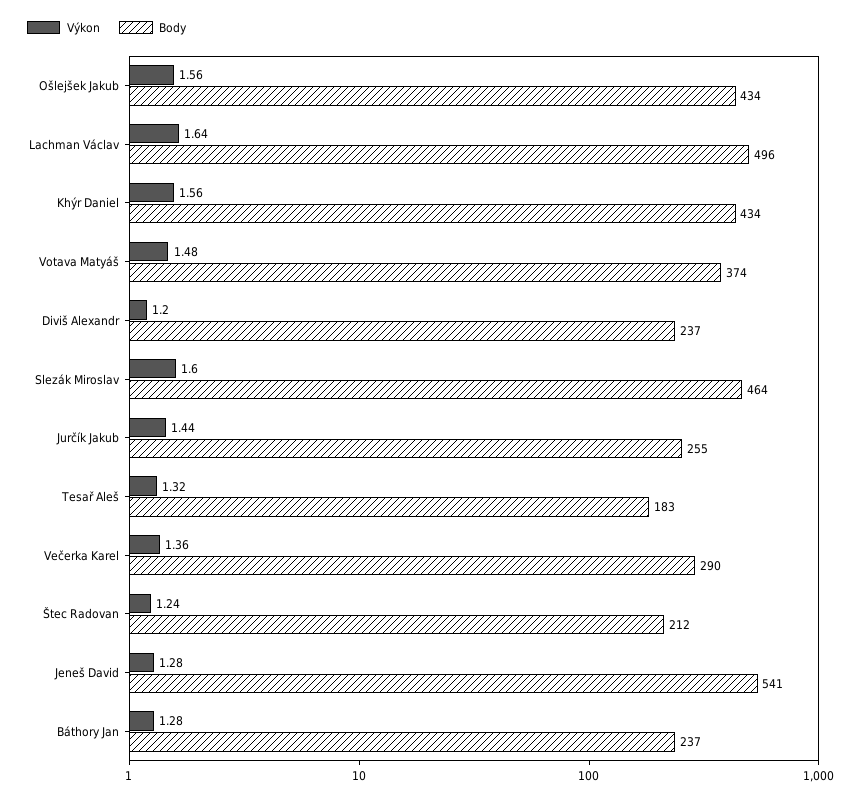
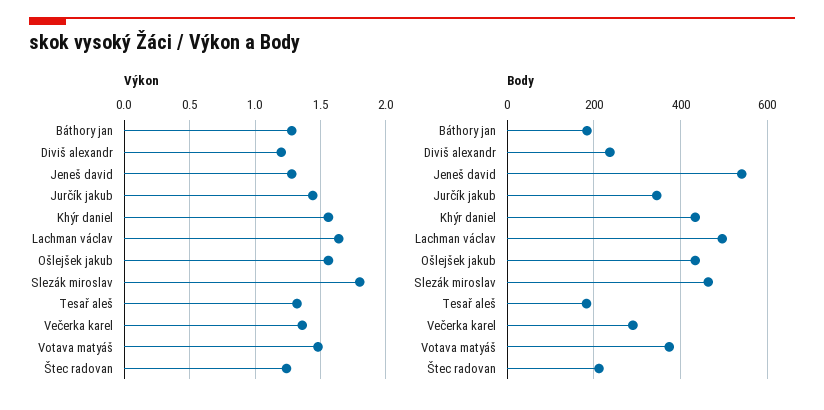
  {
    "Výkon": {
      "Ošlejšek Jakub": 1.56,
      "Lachman Václav": 1.64,
      "Khýr Daniel": 1.56,
      "Votava Matyáš": 1.48,
      "Diviš Alexandr": 1.2,
-     "Slezák Miroslav": 1.6,
+     "Slezák Miroslav": 1.8,
      "Jurčík Jakub": 1.44,
      "Tesař Aleš": 1.32,
      "Večerka Karel": 1.36,
      "Štec Radovan": 1.24,
      "Jeneš David": 1.28,
      "Báthory Jan": 1.28
    },
    "Body": {
      "Ošlejšek Jakub": 434,
      "Lachman Václav": 496,
      "Khýr Daniel": 434,
      "Votava Matyáš": 374,
      "Diviš Alexandr": 237,
      "Slezák Miroslav": 464,
-     "Jurčík Jakub": 255,
+     "Jurčík Jakub": 340,
      "Tesař Aleš": 183,
      "Večerka Karel": 290,
      "Štec Radovan": 212,
      "Jeneš David": 541,
-     "Báthory Jan": 237
+     "Báthory Jan": 180
    }
  }

